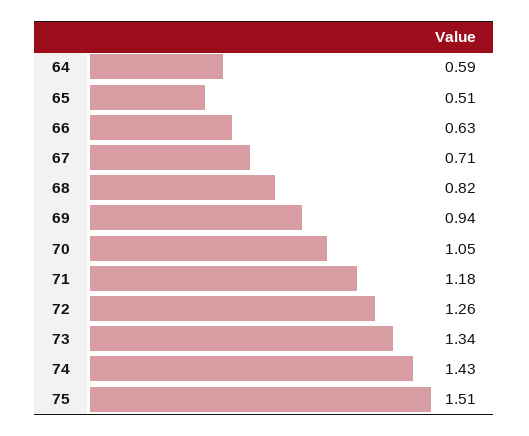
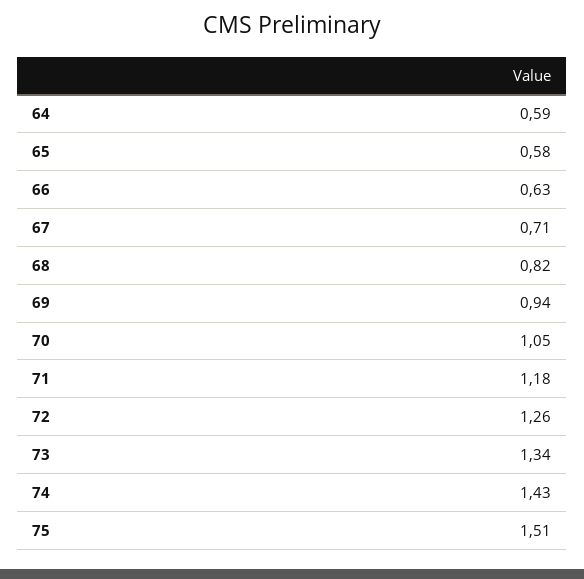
  {
    "64": 0.59,
-   "65": 0.51,
+   "65": 0.58,
    "66": 0.63,
    "67": 0.71,
    "68": 0.82,
    "69": 0.94,
    "70": 1.05,
    "71": 1.18,
    "72": 1.26,
    "73": 1.34,
    "74": 1.43,
    "75": 1.51
  }

